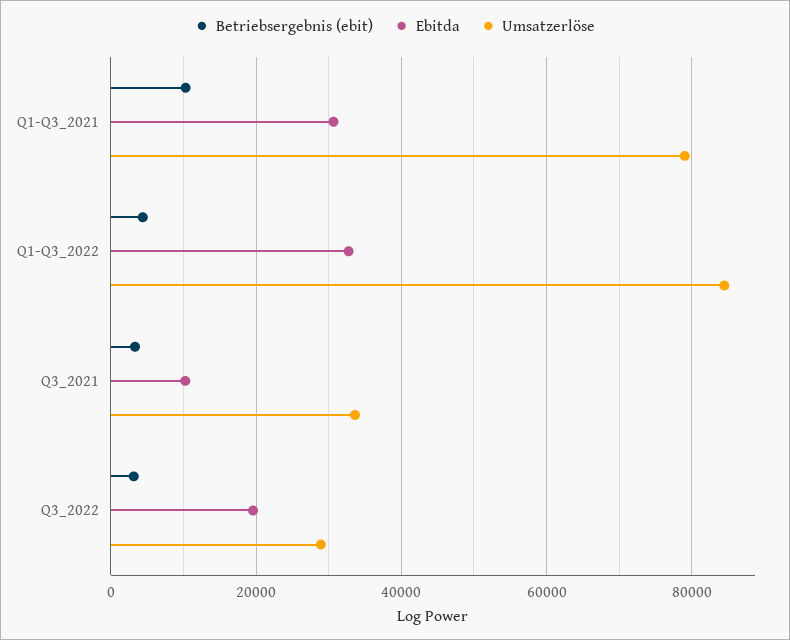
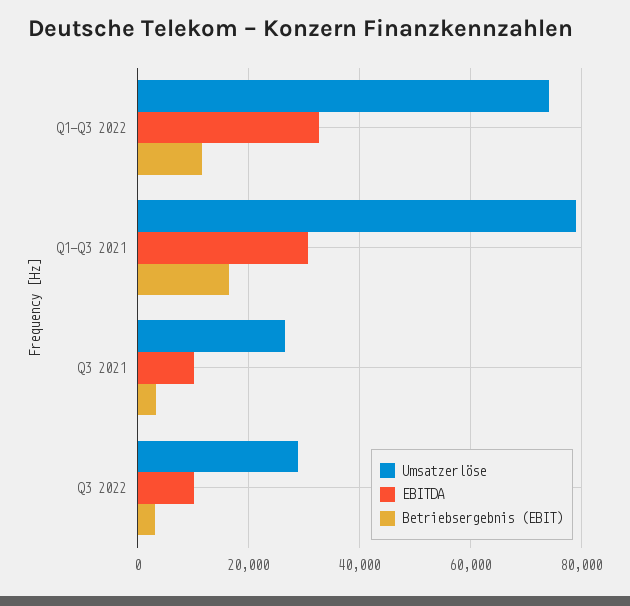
  {
    "Betriebsergebnis (ebit)": {
-     "Q1-Q3_2021": 10000,
+     "Q1-Q3_2021": 16000,
-     "Q1-Q3_2022": 4000,
+     "Q1-Q3_2022": 12000,
      "Q3_2021": 4000,
      "Q3_2022": 4000
    },
    "Ebitda": {
      "Q1-Q3_2021": 30000,
      "Q1-Q3_2022": 32000,
      "Q3_2021": 10000,
-     "Q3_2022": 20000
+     "Q3_2022": 10000
    },
    "Umsatzerlöse": {
      "Q1-Q3_2021": 80000,
-     "Q1-Q3_2022": 84000,
+     "Q1-Q3_2022": 74000,
-     "Q3_2021": 34000,
+     "Q3_2021": 26000,
      "Q3_2022": 28000
    }
  }

